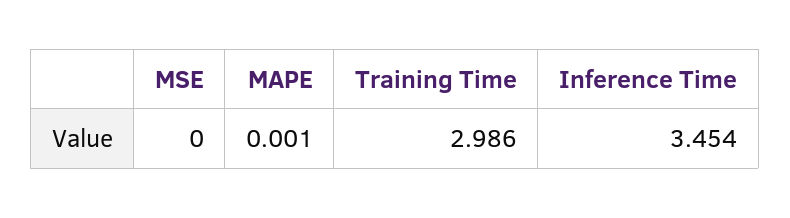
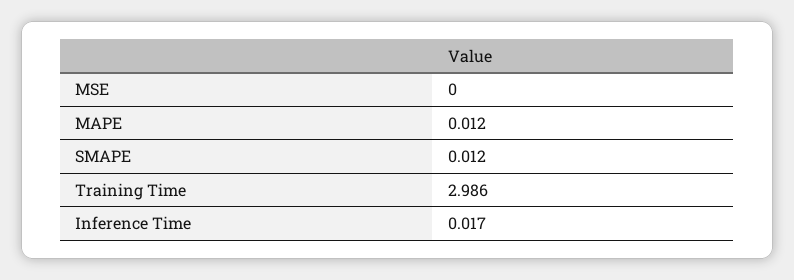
  {
    "MSE": 0,
-   "MAPE": 0.001,
+   "MAPE": 0.012,
    "Training Time": 2.986,
-   "Inference Time": 3.454
+   "Inference Time": 0.017,
+   "SMAPE": 0.012
  }

